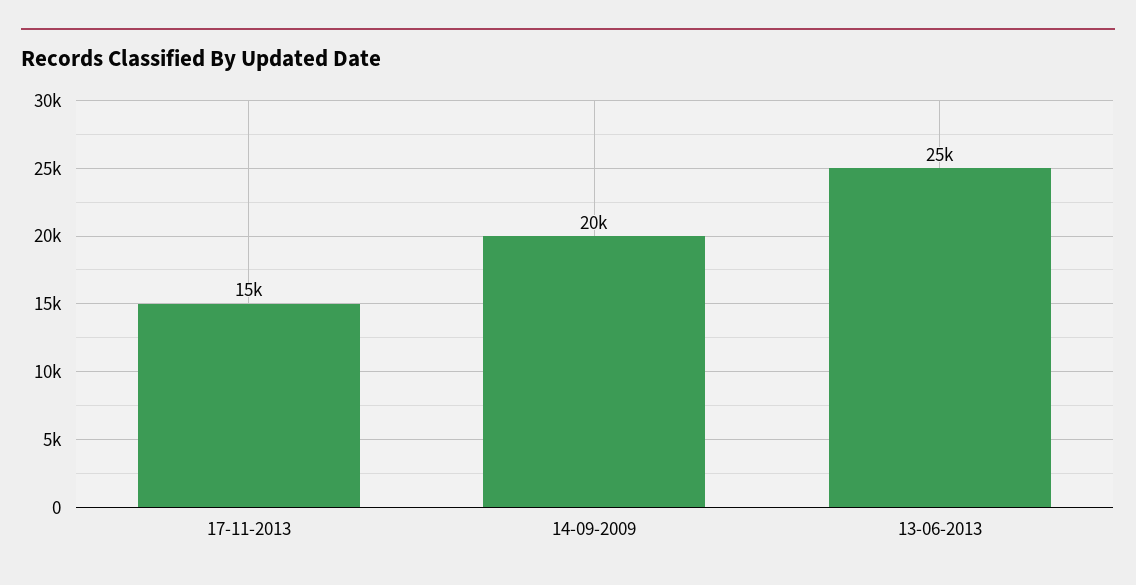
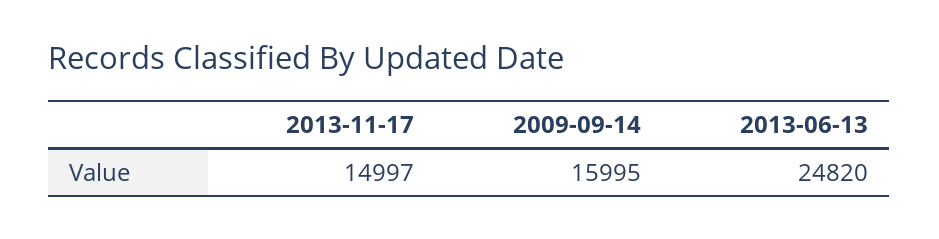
  {
    "17-11-2013": 14997,
-   "14-09-2009": 20000,
+   "14-09-2009": 15995,
    "13-06-2013": 24820
  }

